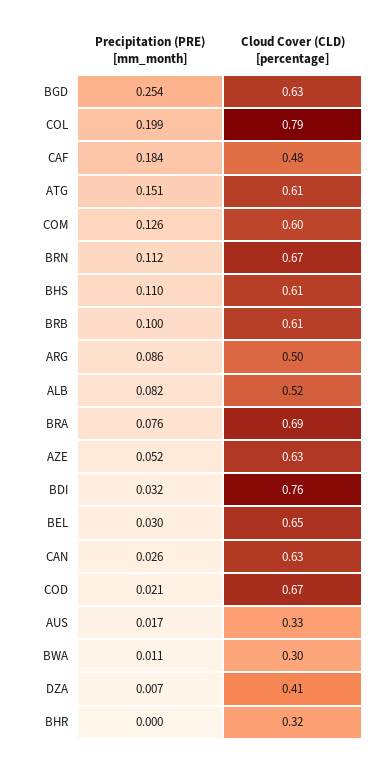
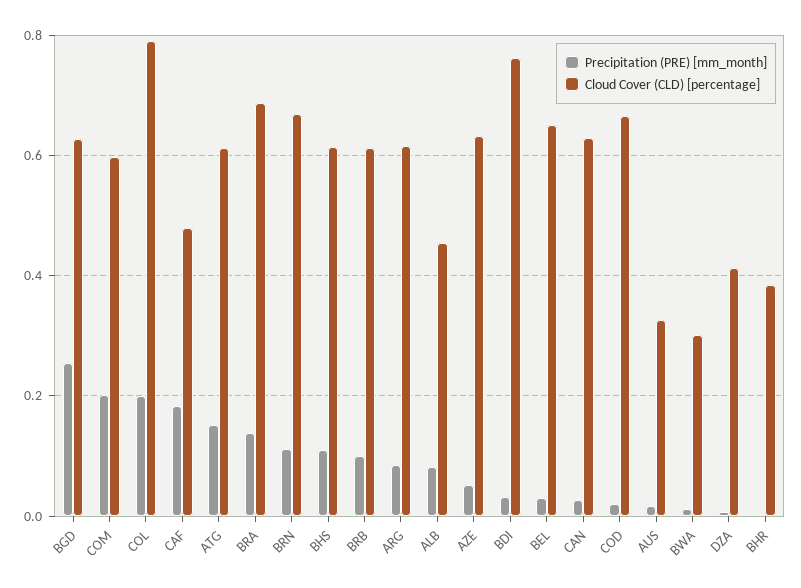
  {
    "Precipitation (PRE) [mm_month]": {
      "BGD": 0.254,
      "COL": 0.199,
      "CAF": 0.184,
      "ATG": 0.151,
-     "COM": 0.126,
+     "COM": 0.2,
      "BRN": 0.112,
      "BHS": 0.11,
      "BRB": 0.1,
      "ARG": 0.086,
      "ALB": 0.082,
-     "BRA": 0.076,
+     "BRA": 0.14,
      "AZE": 0.052,
      "BDI": 0.032,
      "BEL": 0.03,
      "CAN": 0.026,
      "COD": 0.021,
      "AUS": 0.017,
      "BWA": 0.011,
      "DZA": 0.007,
      "BHR": 0
    },
    "Cloud Cover (CLD) [percentage]": {
      "BGD": 0.63,
      "COL": 0.79,
      "CAF": 0.48,
      "ATG": 0.61,
      "COM": 0.6,
      "BRN": 0.67,
      "BHS": 0.61,
      "BRB": 0.61,
-     "ARG": 0.5,
+     "ARG": 0.62,
-     "ALB": 0.52,
+     "ALB": 0.46,
      "BRA": 0.69,
      "AZE": 0.63,
      "BDI": 0.76,
      "BEL": 0.65,
      "CAN": 0.63,
      "COD": 0.67,
      "AUS": 0.33,
      "BWA": 0.3,
      "DZA": 0.41,
-     "BHR": 0.32
+     "BHR": 0.38
    }
  }

